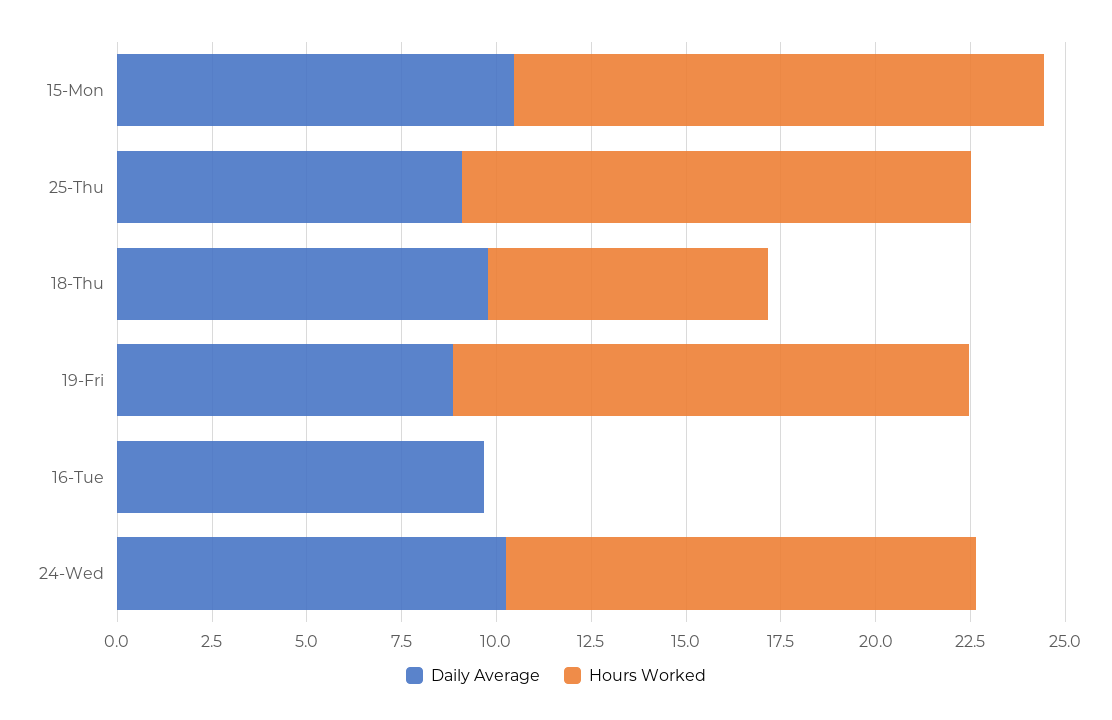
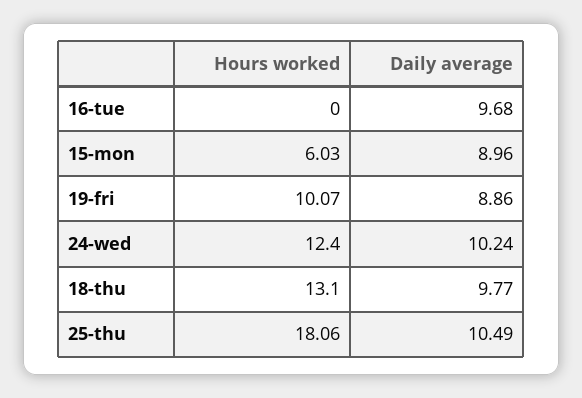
  {
    "Daily Average": {
-     "15-Mon": 10.5,
+     "15-Mon": 8.96,
-     "25-Thu": 9,
+     "25-Thu": 10.49,
      "18-Thu": 9.77,
      "19-Fri": 8.86,
      "16-Tue": 9.68,
      "24-Wed": 10.24
    },
    "Hours Worked": {
-     "15-Mon": 14,
+     "15-Mon": 6.03,
-     "25-Thu": 13.5,
+     "25-Thu": 18.06,
-     "18-Thu": 7.5,
+     "18-Thu": 13.1,
-     "19-Fri": 13.5,
+     "19-Fri": 10.07,
      "16-Tue": 0,
      "24-Wed": 12.4
    }
  }

